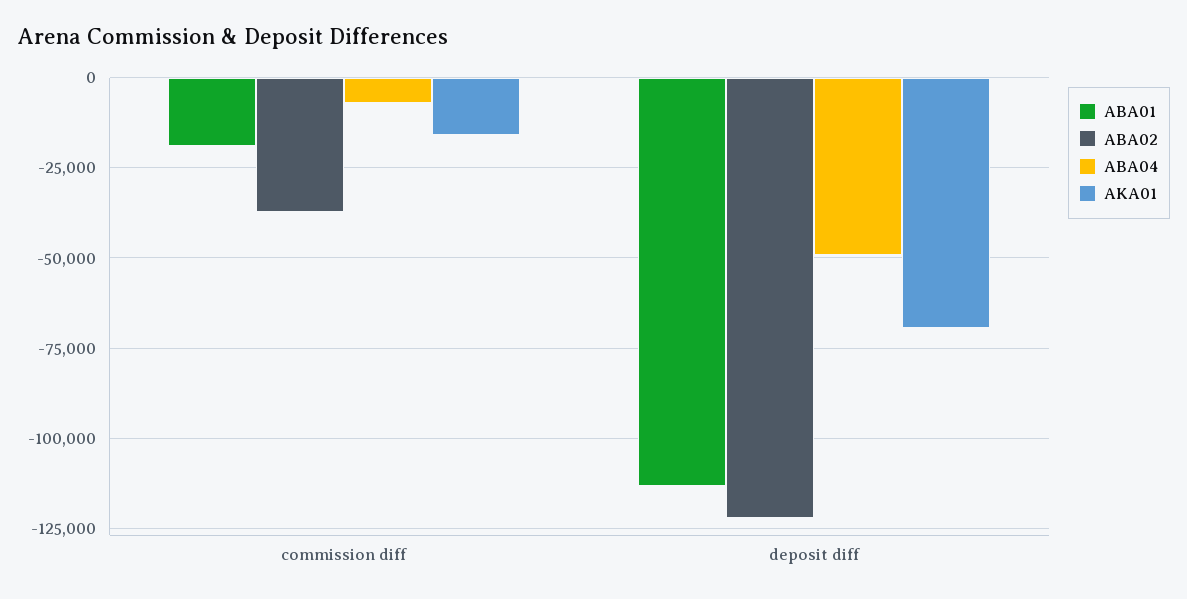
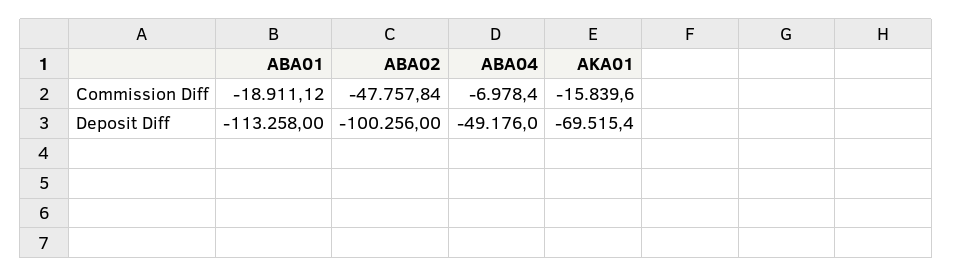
  {
    "ABA01": {
      "commission diff": -18911.12,
      "deposit diff": -113258
    },
    "ABA02": {
-     "commission diff": -37500,
+     "commission diff": -47757.84,
-     "deposit diff": -122500
+     "deposit diff": -100256
    },
    "ABA04": {
      "commission diff": -6978.4,
      "deposit diff": -49176
    },
    "AKA01": {
      "commission diff": -15839.6,
      "deposit diff": -69515.4
    }
  }

